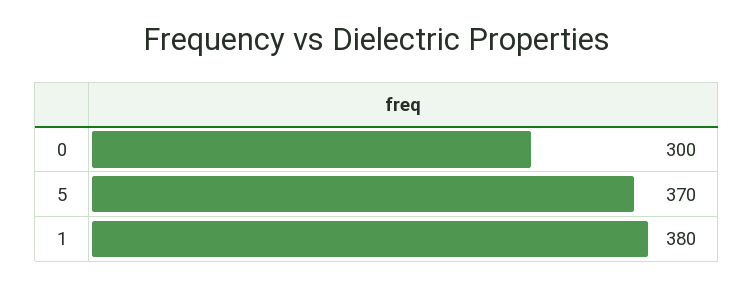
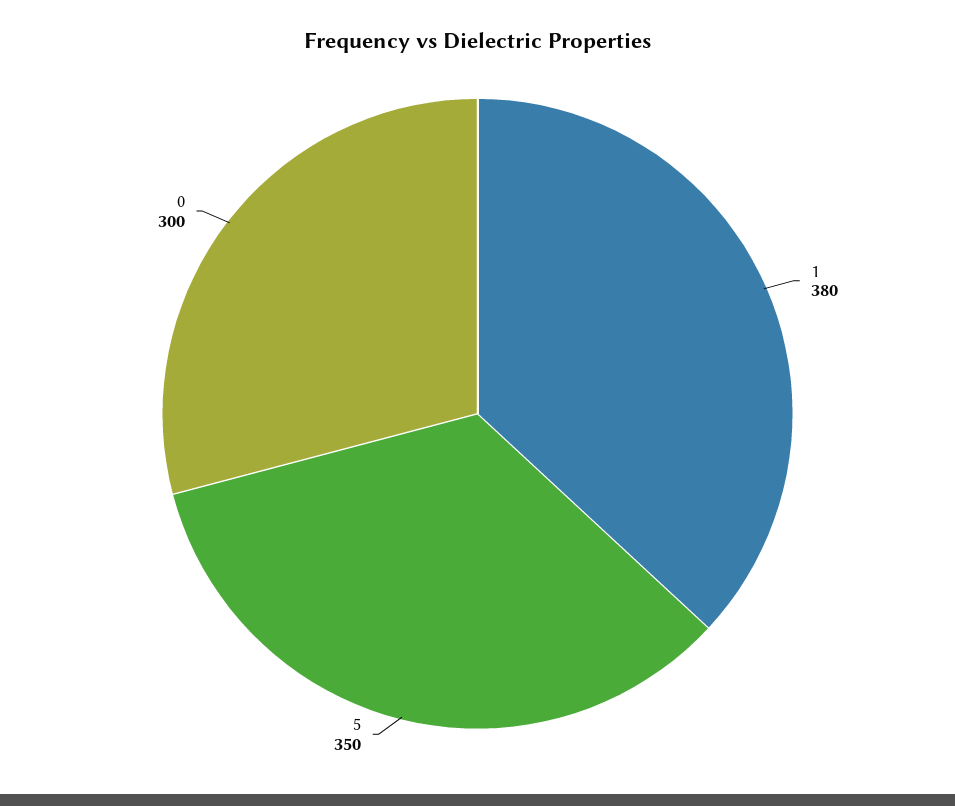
  {
    "0": 300,
-   "5": 370,
+   "5": 350,
    "1": 380
  }

